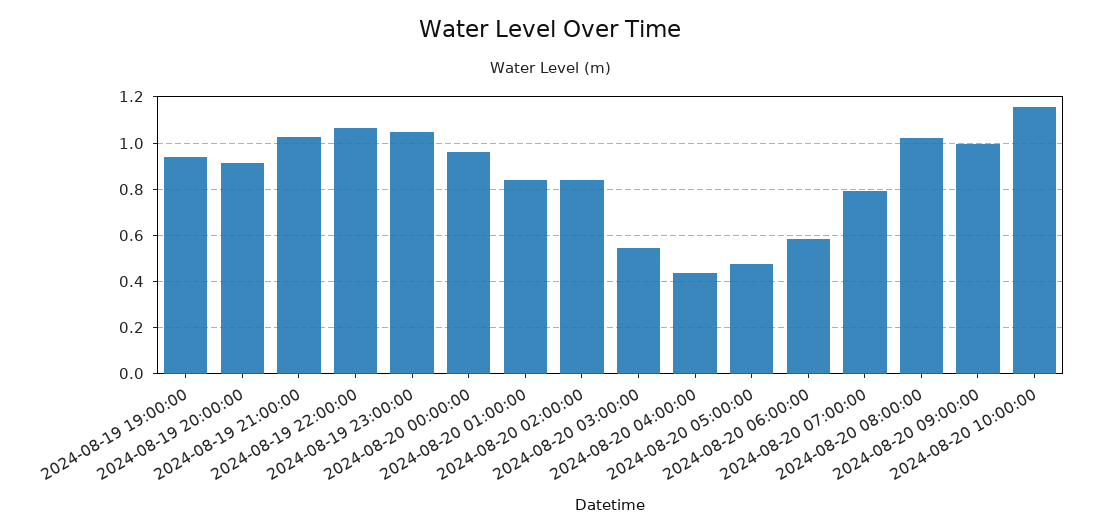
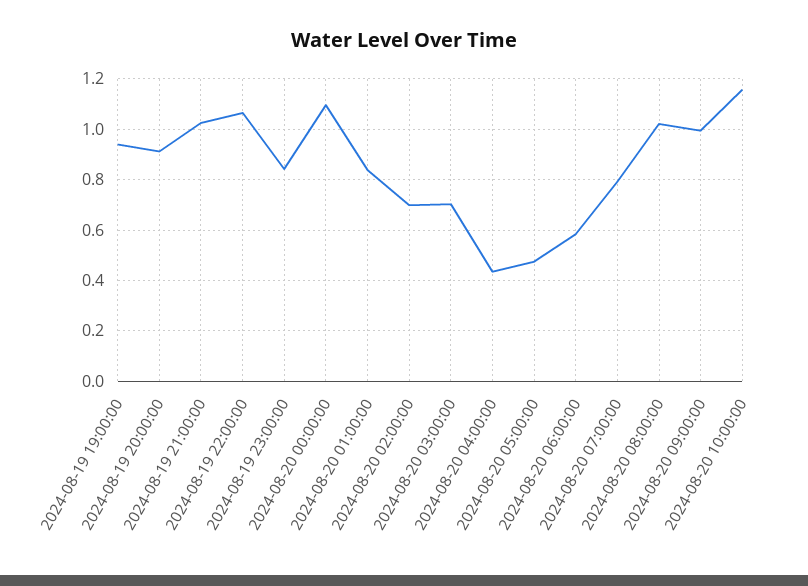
  {
    "2024-08-19 19:00:00": 0.95,
    "2024-08-19 20:00:00": 0.9,
    "2024-08-19 21:00:00": 1.025,
    "2024-08-19 22:00:00": 1.075,
-   "2024-08-19 23:00:00": 1.05,
+   "2024-08-19 23:00:00": 0.85,
-   "2024-08-20 00:00:00": 0.95,
+   "2024-08-20 00:00:00": 1.1,
    "2024-08-20 01:00:00": 0.85,
-   "2024-08-20 02:00:00": 0.85,
+   "2024-08-20 02:00:00": 0.7,
-   "2024-08-20 03:00:00": 0.55,
+   "2024-08-20 03:00:00": 0.7,
    "2024-08-20 04:00:00": 0.425,
    "2024-08-20 05:00:00": 0.475,
    "2024-08-20 06:00:00": 0.575,
    "2024-08-20 07:00:00": 0.8,
    "2024-08-20 08:00:00": 1.025,
    "2024-08-20 09:00:00": 1,
    "2024-08-20 10:00:00": 1.15
  }

